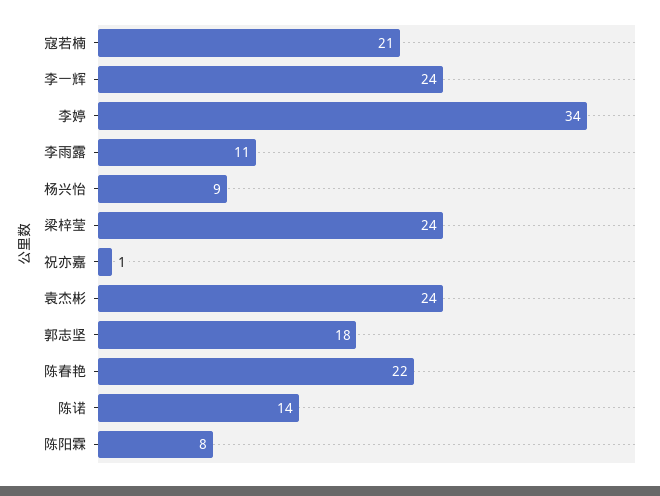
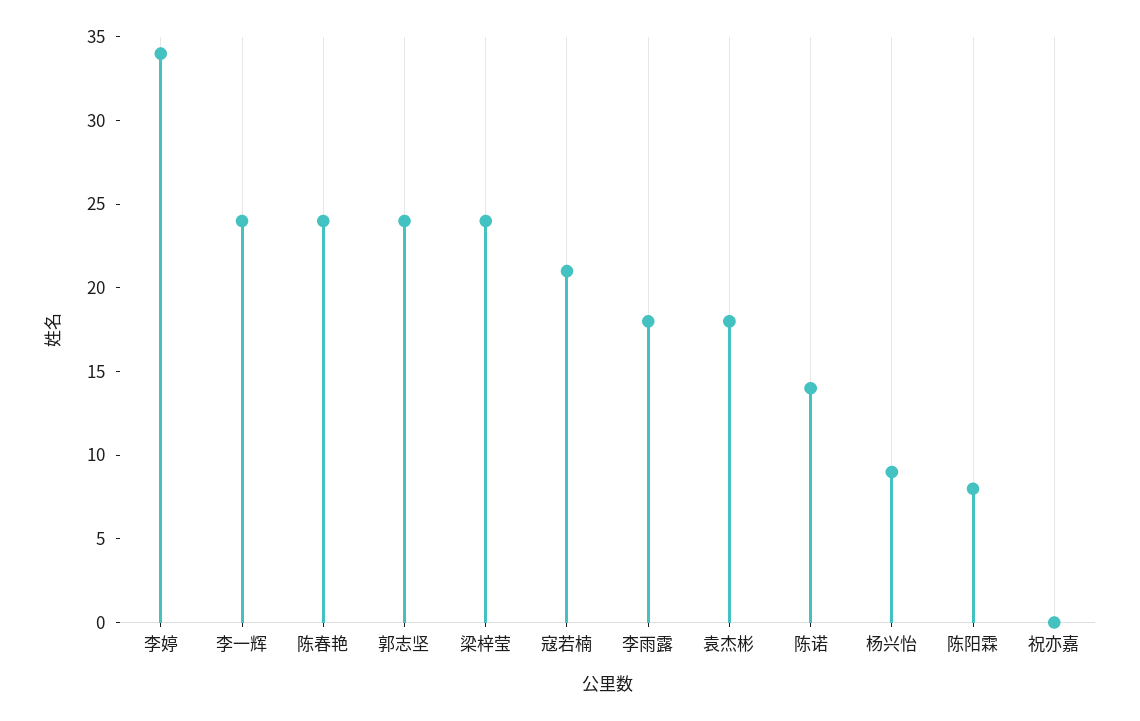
  {
    "寇若楠": 21,
    "李一辉": 24,
    "李婷": 34,
-   "李雨露": 11,
+   "李雨露": 18,
    "杨兴怡": 9,
    "梁梓莹": 24,
-   "祝亦嘉": 1,
+   "祝亦嘉": 0,
-   "袁杰彬": 24,
+   "袁杰彬": 18,
-   "郭志坚": 18,
+   "郭志坚": 24,
-   "陈春艳": 22,
+   "陈春艳": 24,
    "陈诺": 14,
    "陈阳霖": 8
  }

